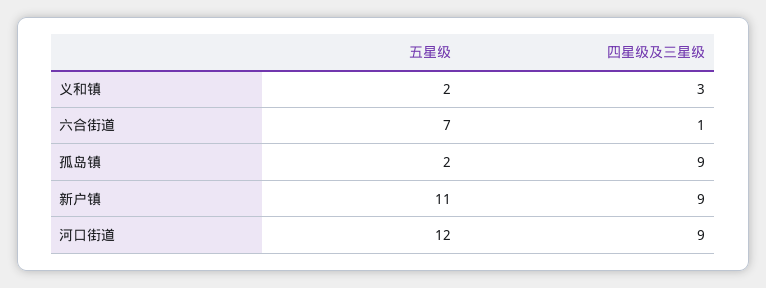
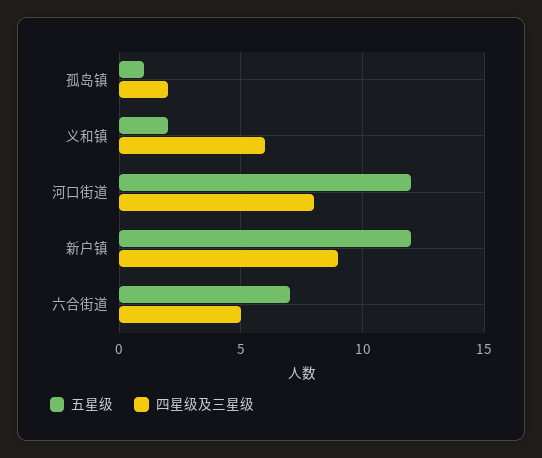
  {
    "五星级": {
      "义和镇": 2,
      "六合街道": 7,
-     "孤岛镇": 2,
+     "孤岛镇": 1,
-     "新户镇": 11,
+     "新户镇": 12,
      "河口街道": 12
    },
    "四星级及三星级": {
-     "义和镇": 3,
+     "义和镇": 6,
-     "六合街道": 1,
+     "六合街道": 5,
-     "孤岛镇": 9,
+     "孤岛镇": 2,
      "新户镇": 9,
-     "河口街道": 9
+     "河口街道": 8
    }
  }

